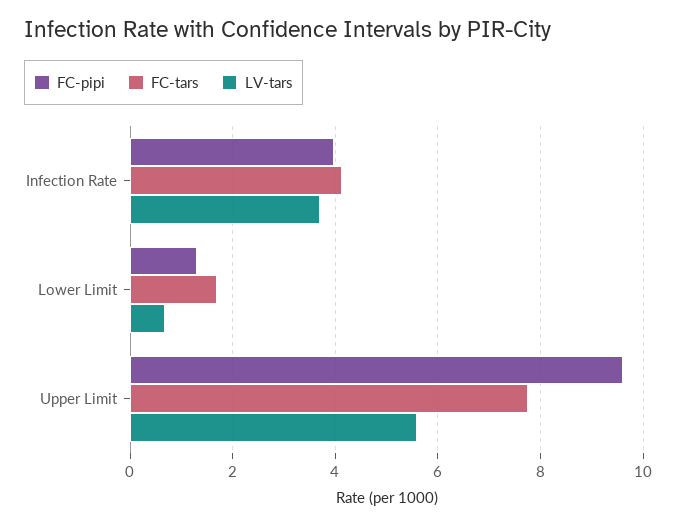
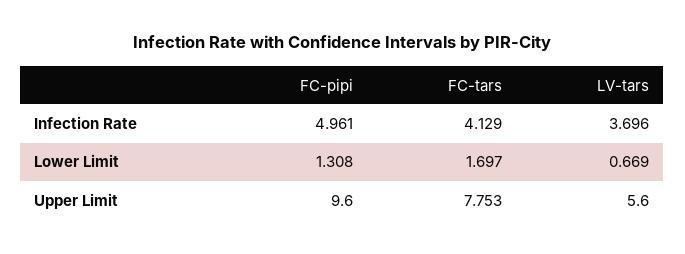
  {
    "FC-pipi": {
-     "Infection Rate": 4,
+     "Infection Rate": 4.961,
      "Lower Limit": 1.308,
      "Upper Limit": 9.6
    },
    "FC-tars": {
      "Infection Rate": 4.129,
      "Lower Limit": 1.697,
      "Upper Limit": 7.753
    },
    "LV-tars": {
      "Infection Rate": 3.696,
      "Lower Limit": 0.669,
      "Upper Limit": 5.6
    }
  }

